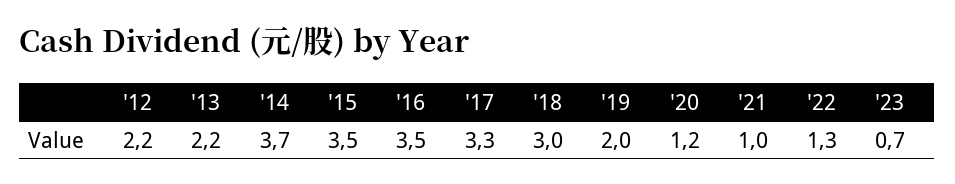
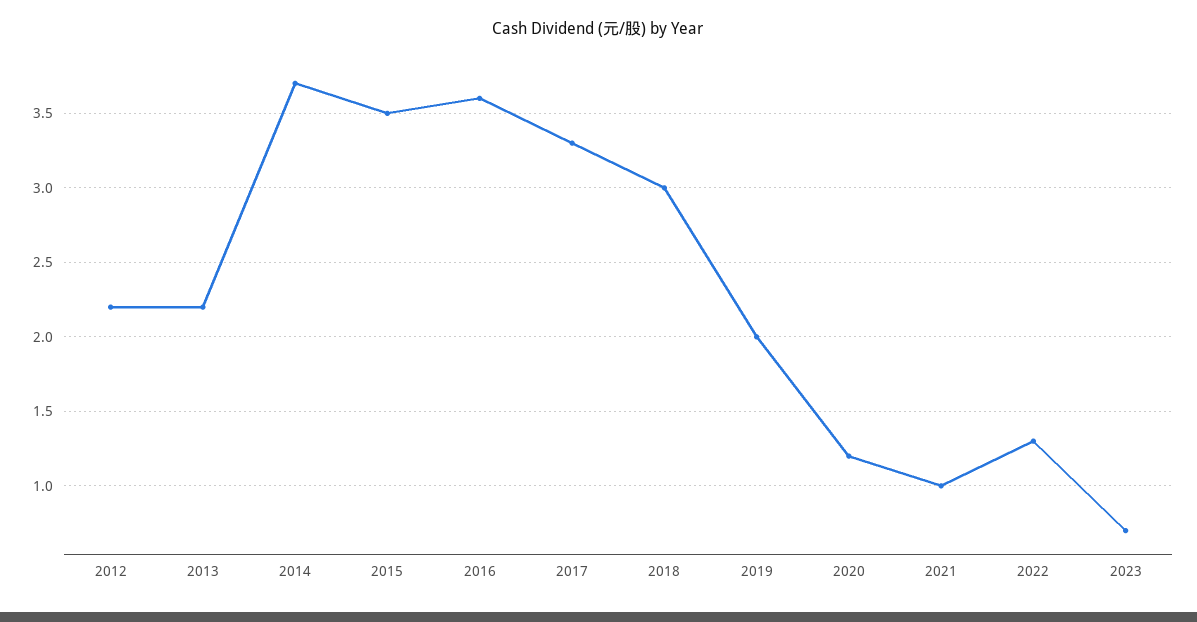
  {
    "'12": 2.2,
    "'13": 2.2,
    "'14": 3.7,
    "'15": 3.5,
-   "'16": 3.5,
+   "'16": 3.6,
    "'17": 3.3,
    "'18": 3,
    "'19": 2,
    "'20": 1.2,
    "'21": 1,
    "'22": 1.3,
    "'23": 0.7
  }

